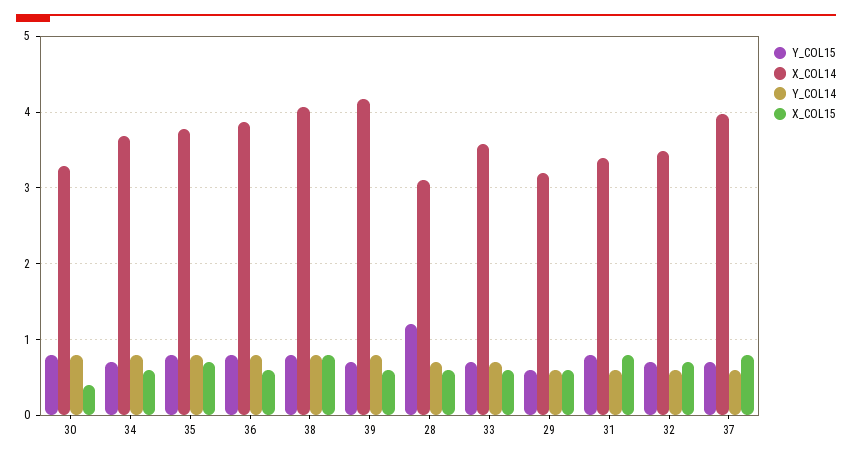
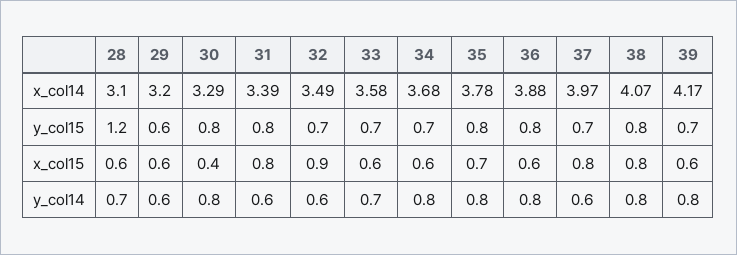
  {
    "Y_COL15": {
      "30": 0.8,
      "34": 0.7,
      "35": 0.8,
      "36": 0.8,
      "38": 0.8,
      "39": 0.7,
      "28": 1.2,
      "33": 0.7,
      "29": 0.6,
      "31": 0.8,
      "32": 0.7,
      "37": 0.7
    },
    "X_COL14": {
      "30": 3.29,
      "34": 3.68,
      "35": 3.78,
      "36": 3.88,
      "38": 4.07,
      "39": 4.17,
      "28": 3.1,
      "33": 3.58,
      "29": 3.2,
      "31": 3.39,
      "32": 3.49,
      "37": 3.97
    },
    "Y_COL14": {
      "30": 0.8,
      "34": 0.8,
      "35": 0.8,
      "36": 0.8,
      "38": 0.8,
      "39": 0.8,
      "28": 0.7,
      "33": 0.7,
      "29": 0.6,
      "31": 0.6,
      "32": 0.6,
      "37": 0.6
    },
    "X_COL15": {
      "30": 0.4,
      "34": 0.6,
      "35": 0.7,
      "36": 0.6,
      "38": 0.8,
      "39": 0.6,
      "28": 0.6,
      "33": 0.6,
      "29": 0.6,
      "31": 0.8,
-     "32": 0.7,
+     "32": 0.9,
      "37": 0.8
    }
  }

